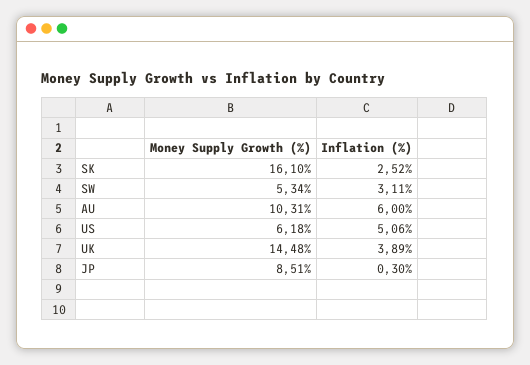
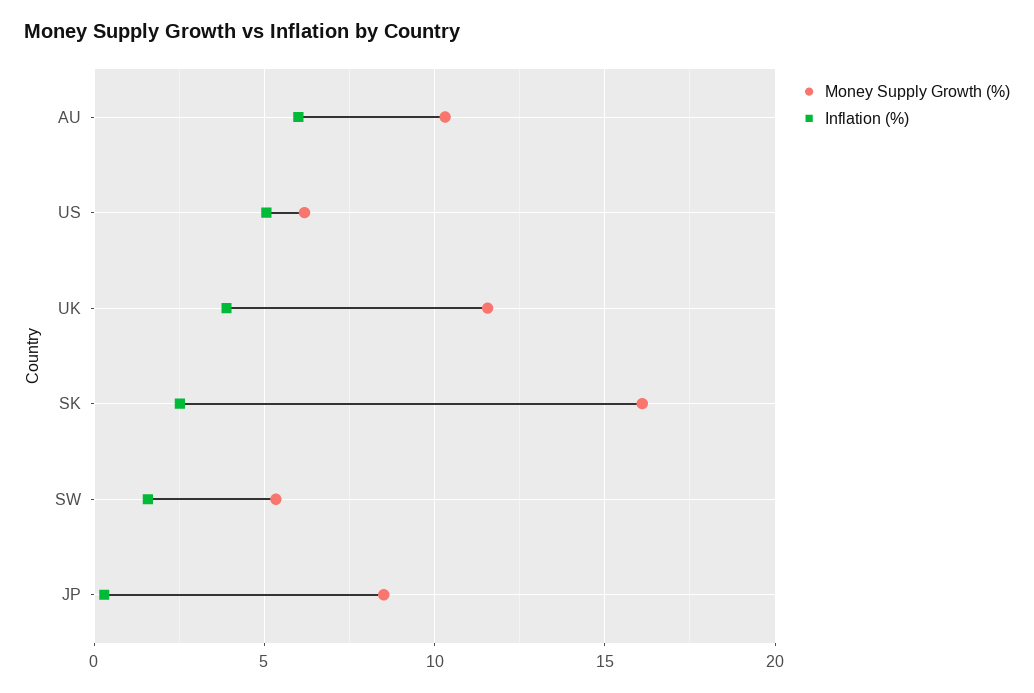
  {
    "Money Supply Growth (%)": {
      "SK": 16.1,
      "SW": 5.34,
      "AU": 10.31,
      "US": 6.18,
-     "UK": 14.48,
+     "UK": 11.5,
      "JP": 8.51
    },
    "Inflation (%)": {
      "SK": 2.52,
-     "SW": 3.11,
+     "SW": 1.5,
      "AU": 6,
      "US": 5.06,
      "UK": 3.89,
      "JP": 0.3
    }
  }

